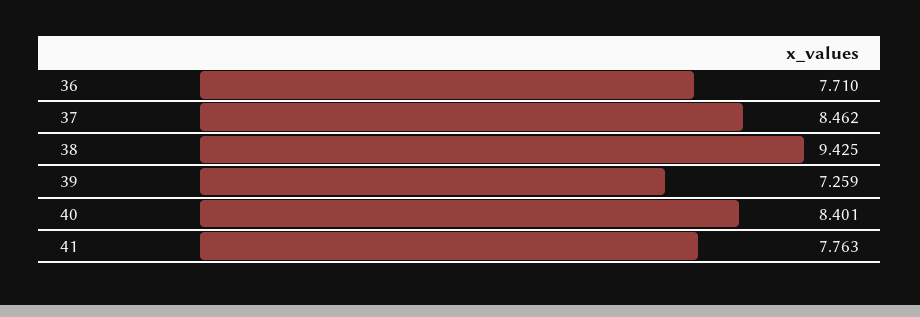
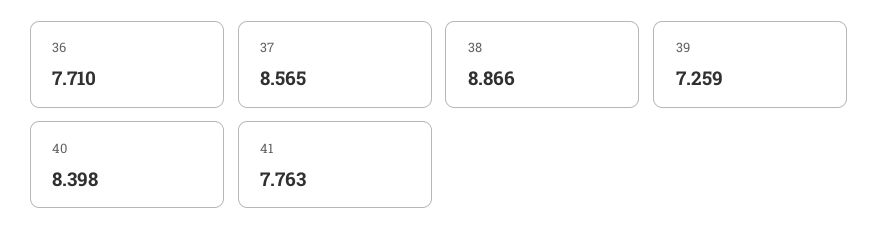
  {
    "36": 7.71,
-   "37": 8.462,
+   "37": 8.565,
-   "38": 9.425,
+   "38": 8.866,
    "39": 7.259,
-   "40": 8.401,
+   "40": 8.398,
    "41": 7.763
  }

